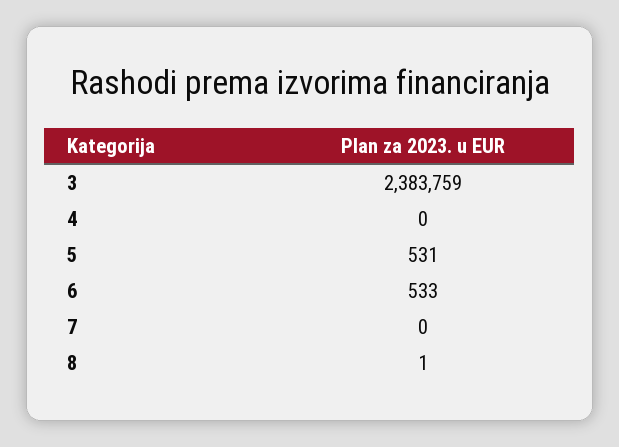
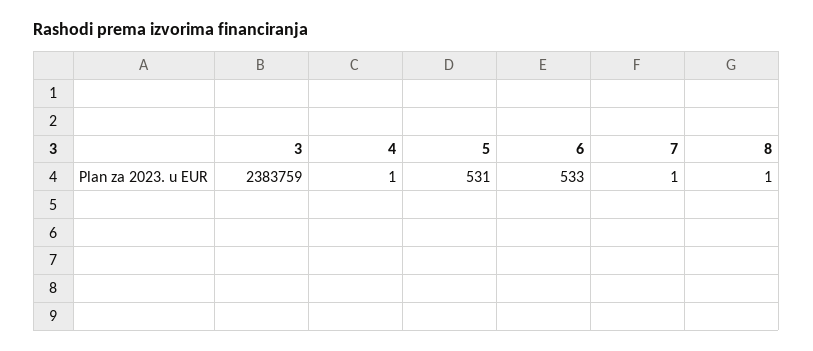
  {
    "3": 2383759,
-   "4": 0,
+   "4": 1,
    "5": 531,
    "6": 533,
-   "7": 0,
+   "7": 1,
    "8": 1
  }

